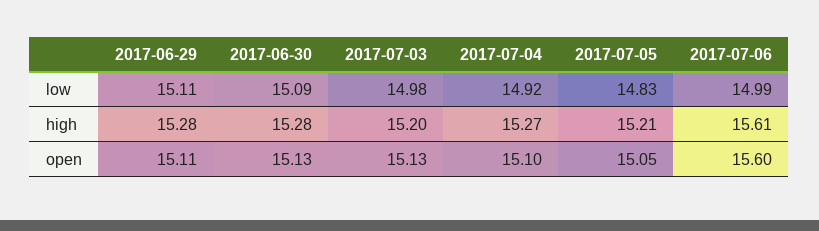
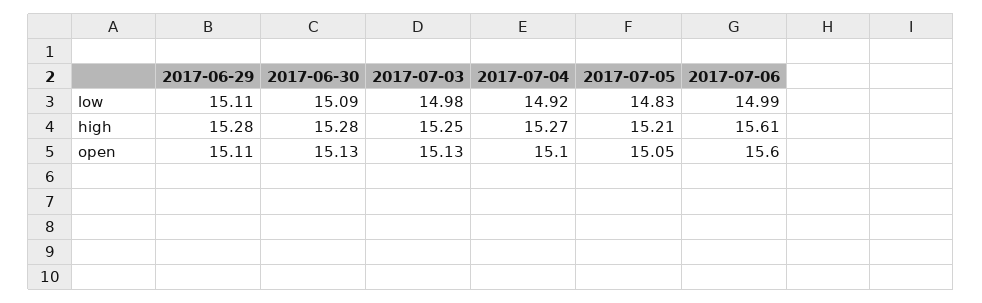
  {
    "2017-06-29": {
      "low": 15.11,
      "high": 15.28,
      "open": 15.11
    },
    "2017-06-30": {
      "low": 15.09,
      "high": 15.28,
      "open": 15.13
    },
    "2017-07-03": {
      "low": 14.98,
-     "high": 15.2,
+     "high": 15.25,
      "open": 15.13
    },
    "2017-07-04": {
      "low": 14.92,
      "high": 15.27,
      "open": 15.1
    },
    "2017-07-05": {
      "low": 14.83,
      "high": 15.21,
      "open": 15.05
    },
    "2017-07-06": {
      "low": 14.99,
      "high": 15.61,
      "open": 15.6
    }
  }

